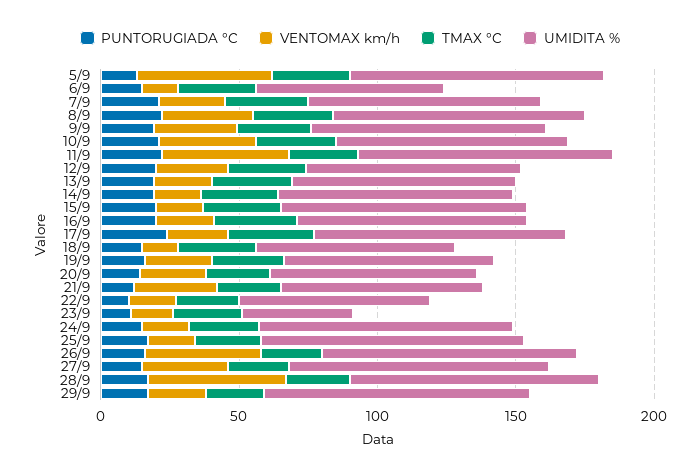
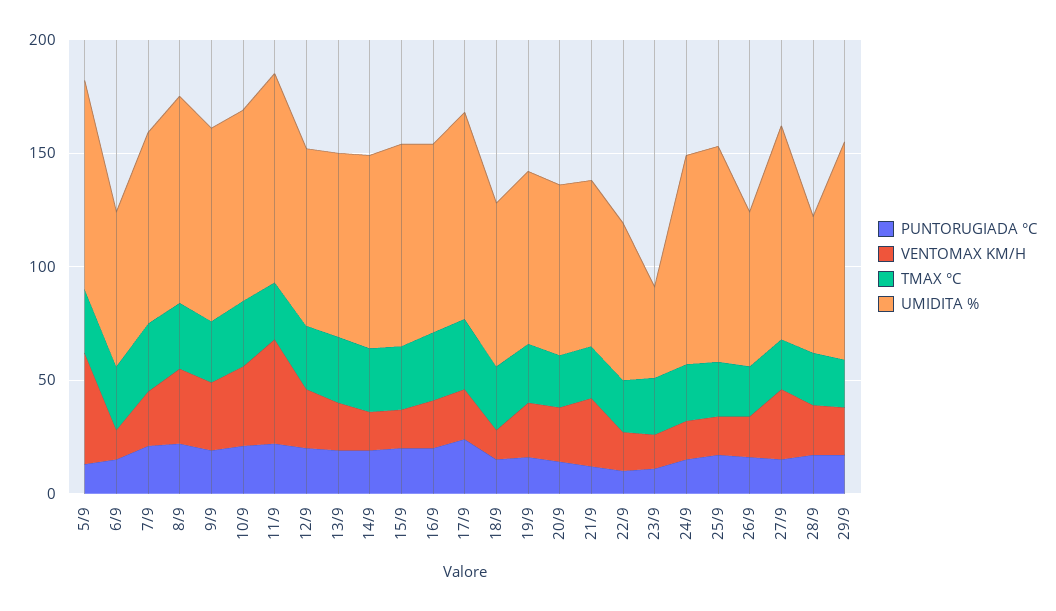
  {
    "PUNTORUGIADA °C": {
      "5/9": 10,
      "6/9": 20,
      "7/9": 20,
      "8/9": 20,
      "9/9": 20,
      "10/9": 20,
      "11/9": 20,
      "12/9": 20,
      "13/9": 20,
      "14/9": 20,
      "15/9": 20,
      "16/9": 20,
      "17/9": 20,
      "18/9": 20,
      "19/9": 20,
      "20/9": 10,
      "21/9": 10,
      "22/9": 10,
      "23/9": 10,
      "24/9": 20,
      "25/9": 20,
      "26/9": 20,
      "27/9": 20,
      "28/9": 20,
      "29/9": 20
    },
    "VENTOMAX km/h": {
      "5/9": 50,
      "6/9": 10,
      "7/9": 20,
      "8/9": 30,
      "9/9": 30,
      "10/9": 40,
      "11/9": 50,
      "12/9": 30,
      "13/9": 20,
      "14/9": 20,
      "15/9": 20,
      "16/9": 20,
      "17/9": 20,
      "18/9": 10,
      "19/9": 20,
      "20/9": 20,
      "21/9": 30,
      "22/9": 20,
      "23/9": 20,
      "24/9": 20,
      "25/9": 20,
-     "26/9": 40,
+     "26/9": 20,
      "27/9": 30,
-     "28/9": 50,
+     "28/9": 20,
      "29/9": 20
    },
    "TMAX °C": {
      "5/9": 30,
      "6/9": 30,
      "7/9": 30,
      "8/9": 30,
      "9/9": 30,
      "10/9": 30,
      "11/9": 30,
      "12/9": 30,
      "13/9": 30,
      "14/9": 30,
      "15/9": 30,
      "16/9": 30,
      "17/9": 30,
      "18/9": 30,
      "19/9": 30,
      "20/9": 20,
      "21/9": 20,
      "22/9": 20,
      "23/9": 30,
      "24/9": 30,
      "25/9": 20,
      "26/9": 20,
      "27/9": 20,
      "28/9": 20,
      "29/9": 20
    },
    "UMIDITA %": {
      "5/9": 90,
      "6/9": 70,
      "7/9": 80,
      "8/9": 90,
      "9/9": 90,
      "10/9": 80,
      "11/9": 90,
      "12/9": 80,
      "13/9": 80,
      "14/9": 90,
      "15/9": 90,
      "16/9": 80,
      "17/9": 90,
      "18/9": 70,
      "19/9": 80,
      "20/9": 80,
      "21/9": 70,
      "22/9": 70,
      "23/9": 40,
      "24/9": 90,
      "25/9": 100,
-     "26/9": 90,
+     "26/9": 70,
      "27/9": 90,
-     "28/9": 90,
+     "28/9": 60,
      "29/9": 100
    }
  }

